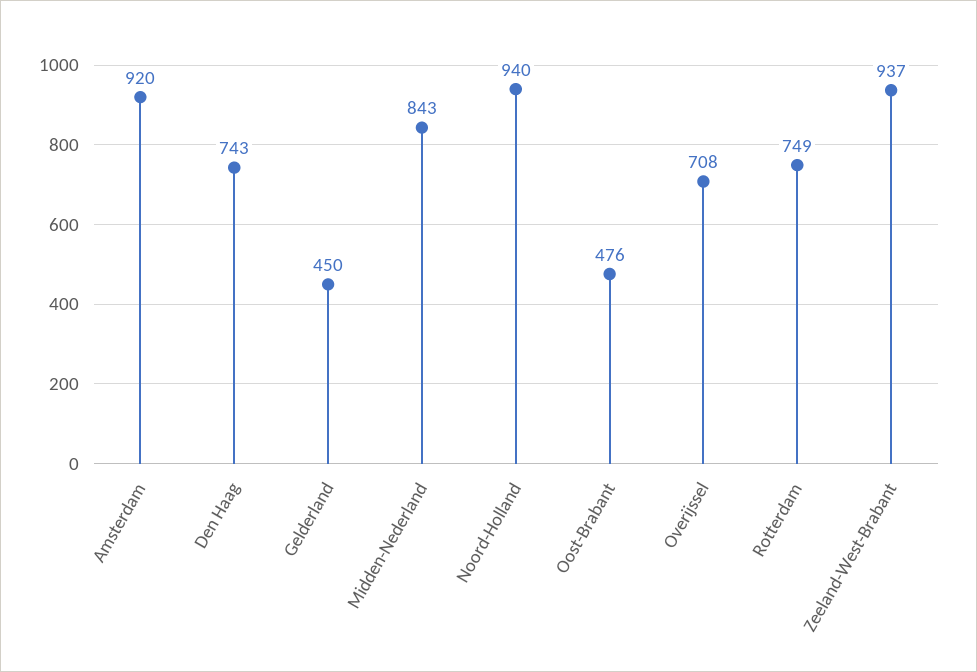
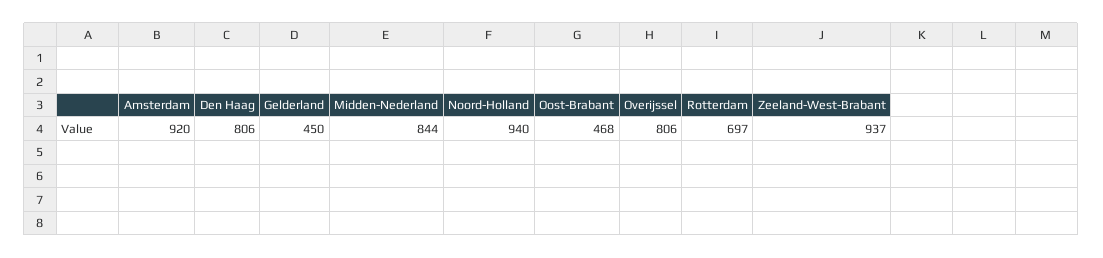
  {
    "Amsterdam": 920,
-   "Den Haag": 743,
+   "Den Haag": 806,
    "Gelderland": 450,
-   "Midden-Nederland": 843,
+   "Midden-Nederland": 844,
    "Noord-Holland": 940,
-   "Oost-Brabant": 476,
+   "Oost-Brabant": 468,
-   "Overijssel": 708,
+   "Overijssel": 806,
-   "Rotterdam": 749,
+   "Rotterdam": 697,
    "Zeeland-West-Brabant": 937
  }

